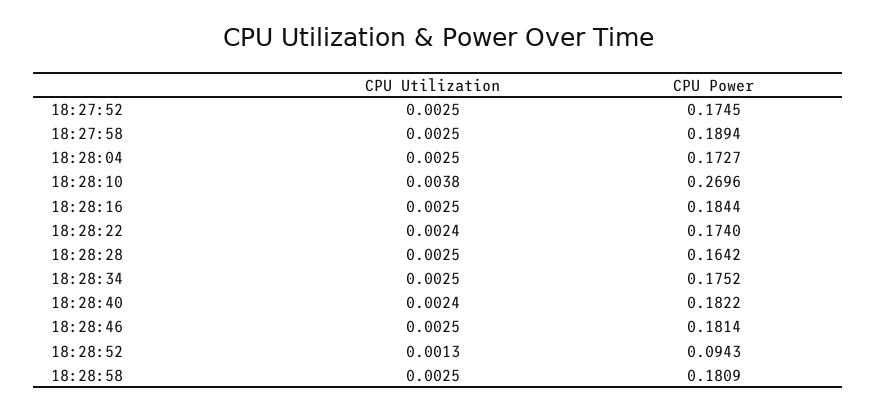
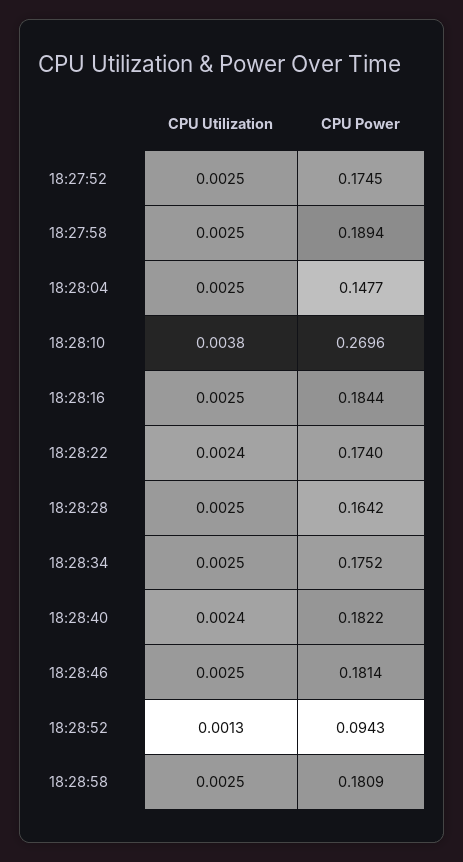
  {
    "CPU Utilization": {
      "18:27:52": 0.0025,
      "18:27:58": 0.0025,
      "18:28:04": 0.0025,
      "18:28:10": 0.0038,
      "18:28:16": 0.0025,
      "18:28:22": 0.0024,
      "18:28:28": 0.0025,
      "18:28:34": 0.0025,
      "18:28:40": 0.0024,
      "18:28:46": 0.0025,
      "18:28:52": 0.0013,
      "18:28:58": 0.0025
    },
    "CPU Power": {
      "18:27:52": 0.1745,
      "18:27:58": 0.1894,
-     "18:28:04": 0.1727,
+     "18:28:04": 0.1477,
      "18:28:10": 0.2696,
      "18:28:16": 0.1844,
      "18:28:22": 0.174,
      "18:28:28": 0.1642,
      "18:28:34": 0.1752,
      "18:28:40": 0.1822,
      "18:28:46": 0.1814,
      "18:28:52": 0.0943,
      "18:28:58": 0.1809
    }
  }

